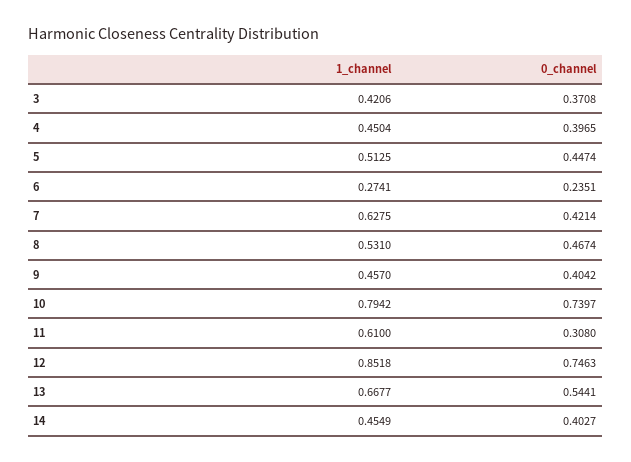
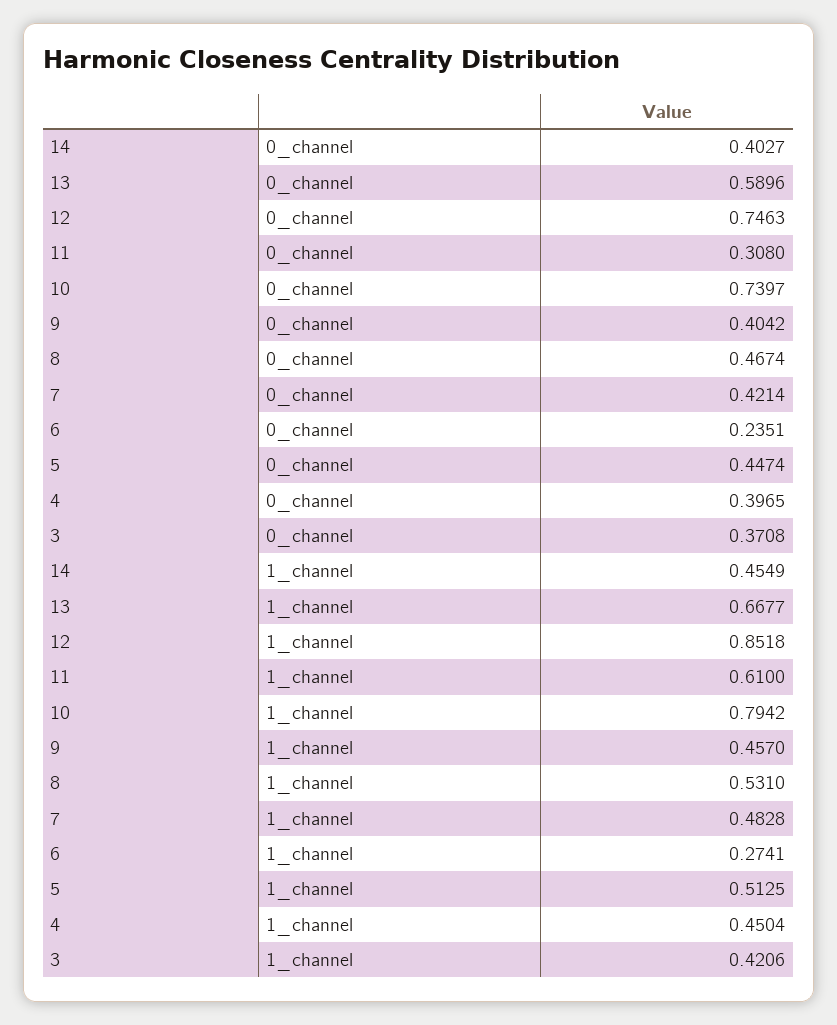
  {
    "1_channel": {
      "3": 0.4206,
      "4": 0.4504,
      "5": 0.5125,
      "6": 0.2741,
-     "7": 0.6275,
+     "7": 0.4828,
      "8": 0.531,
      "9": 0.457,
      "10": 0.7942,
      "11": 0.61,
      "12": 0.8518,
      "13": 0.6677,
      "14": 0.4549
    },
    "0_channel": {
      "3": 0.3708,
      "4": 0.3965,
      "5": 0.4474,
      "6": 0.2351,
      "7": 0.4214,
      "8": 0.4674,
      "9": 0.4042,
      "10": 0.7397,
      "11": 0.308,
      "12": 0.7463,
-     "13": 0.5441,
+     "13": 0.5896,
      "14": 0.4027
    }
  }

